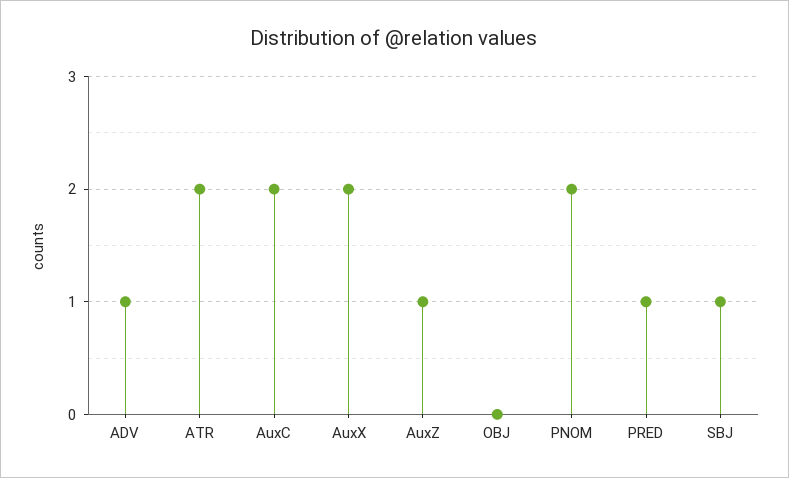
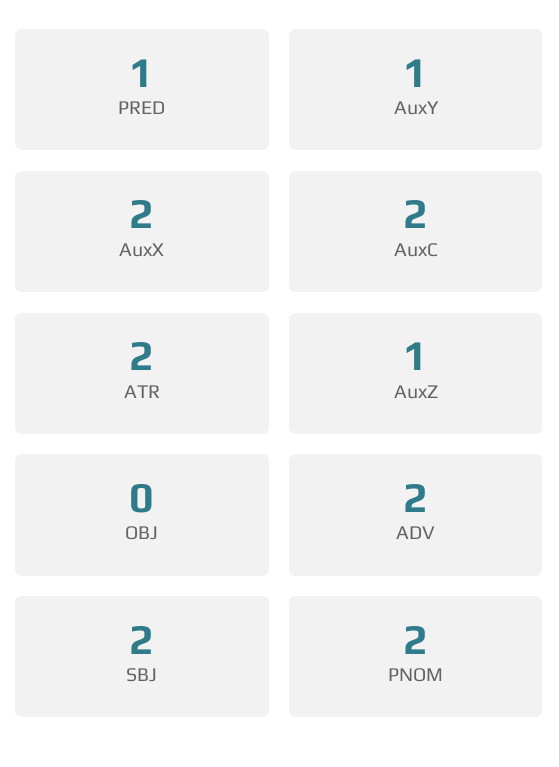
  {
-   "ADV": 1,
+   "ADV": 2,
    "ATR": 2,
    "AuxC": 2,
    "AuxX": 2,
    "AuxZ": 1,
    "OBJ": 0,
    "PNOM": 2,
    "PRED": 1,
-   "SBJ": 1
+   "SBJ": 2,
+   "AuxY": 1
  }

